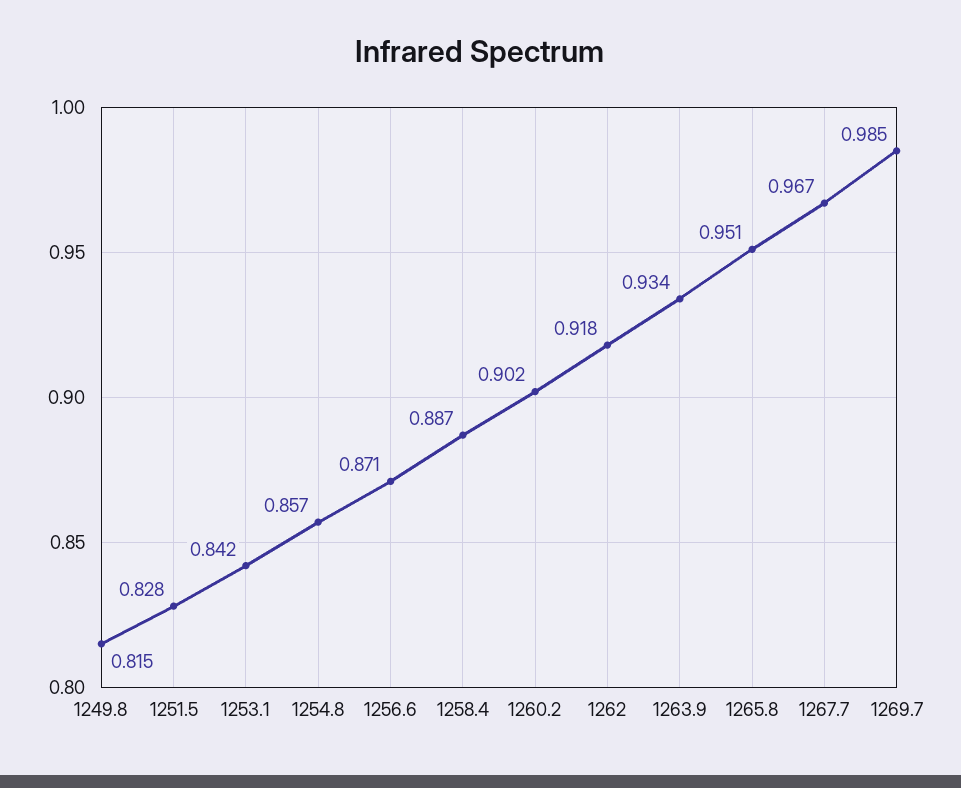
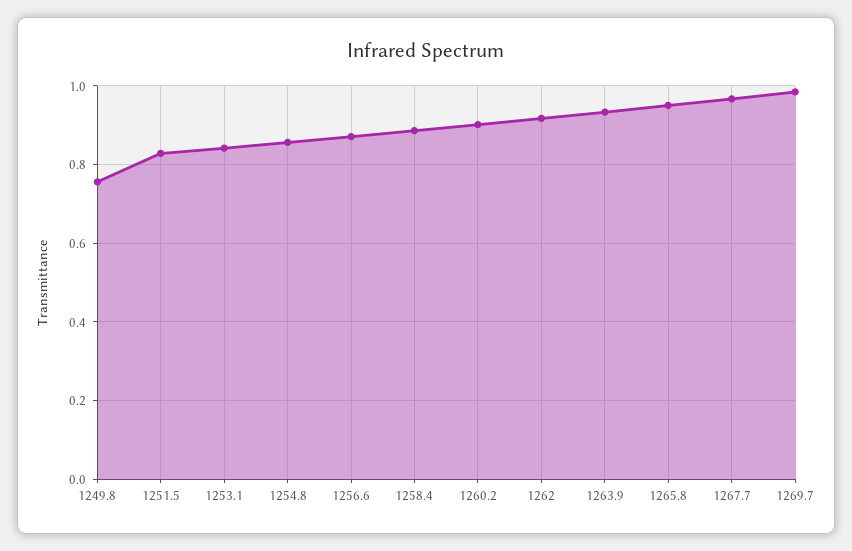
  {
-   "1249.8": 0.815,
+   "1249.8": 0.76,
    "1251.5": 0.828,
    "1253.1": 0.842,
    "1254.8": 0.857,
    "1256.6": 0.871,
    "1258.4": 0.887,
    "1260.2": 0.902,
    "1262": 0.918,
    "1263.9": 0.934,
    "1265.8": 0.951,
    "1267.7": 0.967,
    "1269.7": 0.985
  }

